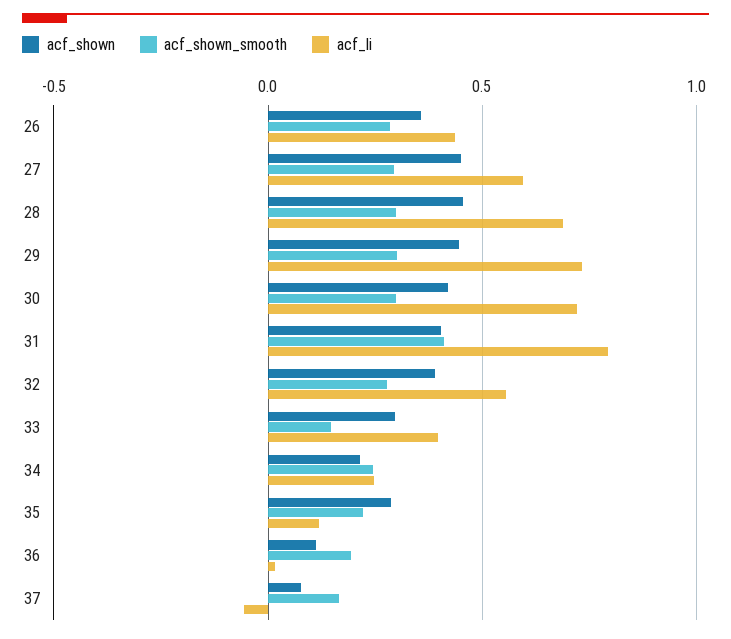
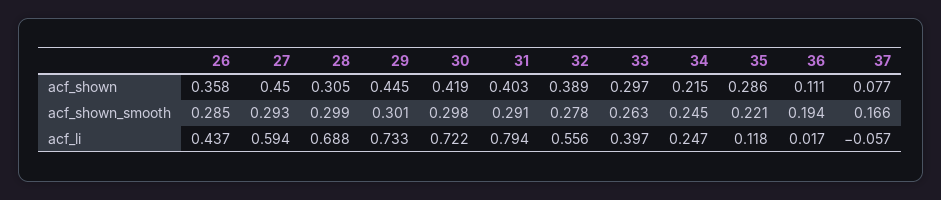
  {
    "acf_shown": {
      "26": 0.358,
      "27": 0.45,
-     "28": 0.45,
+     "28": 0.305,
      "29": 0.445,
      "30": 0.419,
      "31": 0.403,
      "32": 0.389,
      "33": 0.297,
      "34": 0.215,
      "35": 0.286,
      "36": 0.111,
      "37": 0.077
    },
    "acf_shown_smooth": {
      "26": 0.285,
      "27": 0.293,
      "28": 0.299,
      "29": 0.301,
      "30": 0.298,
-     "31": 0.4,
+     "31": 0.291,
      "32": 0.278,
-     "33": 0.15,
+     "33": 0.263,
      "34": 0.245,
      "35": 0.221,
      "36": 0.194,
      "37": 0.166
    },
    "acf_li": {
      "26": 0.437,
      "27": 0.594,
      "28": 0.688,
      "29": 0.733,
      "30": 0.722,
      "31": 0.794,
      "32": 0.556,
      "33": 0.397,
      "34": 0.247,
      "35": 0.118,
      "36": 0.017,
      "37": -0.057
    }
  }

